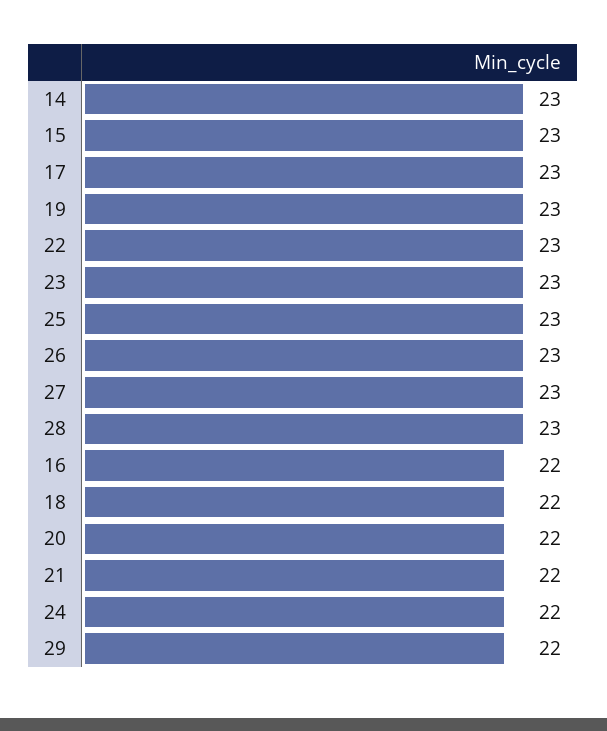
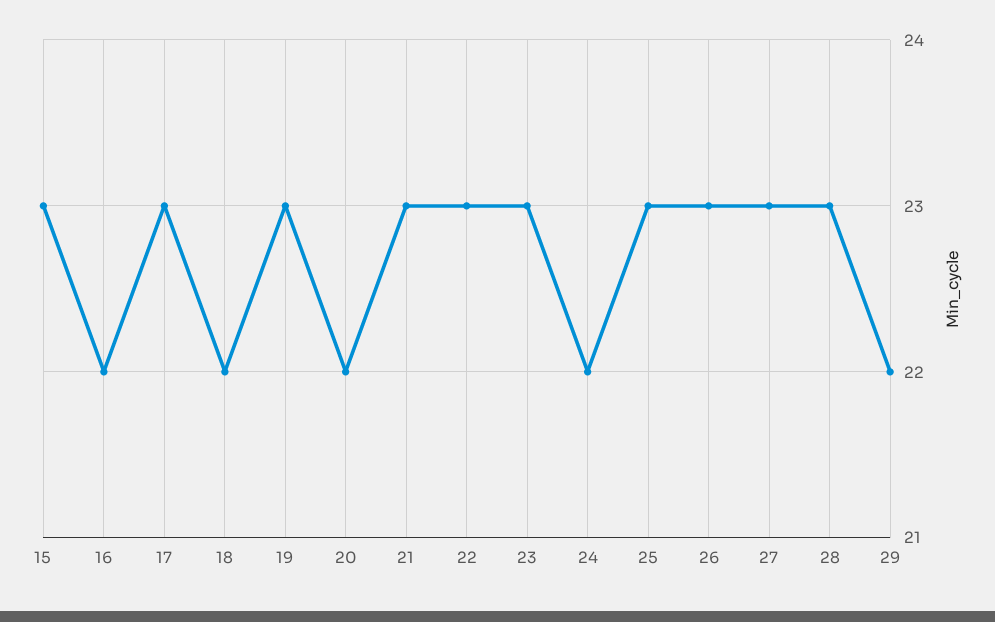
  {
-   "14": 23,
    "15": 23,
    "17": 23,
    "19": 23,
    "22": 23,
    "23": 23,
    "25": 23,
    "26": 23,
    "27": 23,
    "28": 23,
    "16": 22,
    "18": 22,
    "20": 22,
-   "21": 22,
+   "21": 23,
    "24": 22,
    "29": 22
  }

